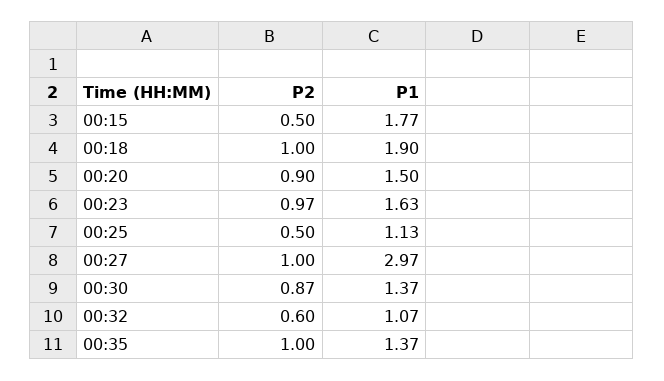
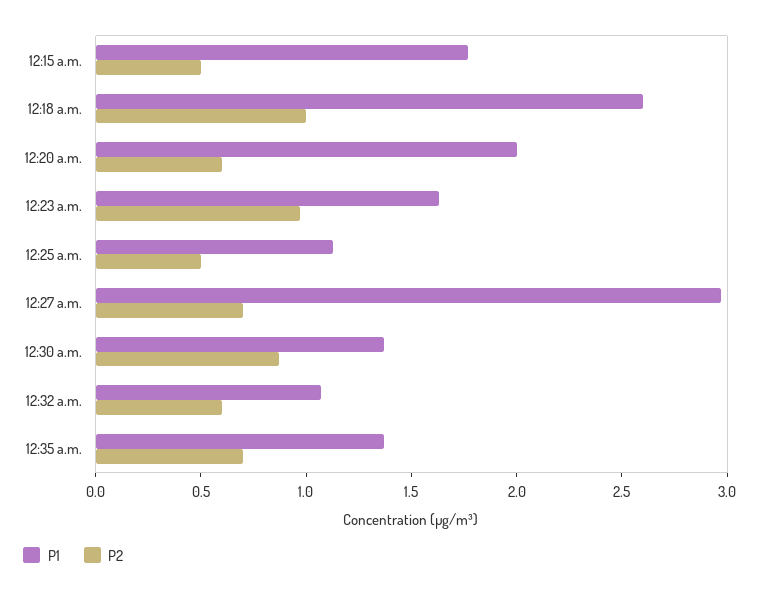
  {
    "P2": {
      "00:15": 0.5,
      "00:18": 1,
-     "00:20": 0.9,
+     "00:20": 0.6,
      "00:23": 0.97,
      "00:25": 0.5,
-     "00:27": 1,
+     "00:27": 0.7,
      "00:30": 0.87,
      "00:32": 0.6,
-     "00:35": 1
+     "00:35": 0.7
    },
    "P1": {
      "00:15": 1.77,
-     "00:18": 1.9,
+     "00:18": 2.6,
-     "00:20": 1.5,
+     "00:20": 2,
      "00:23": 1.63,
      "00:25": 1.13,
      "00:27": 2.97,
      "00:30": 1.37,
      "00:32": 1.07,
      "00:35": 1.37
    }
  }

